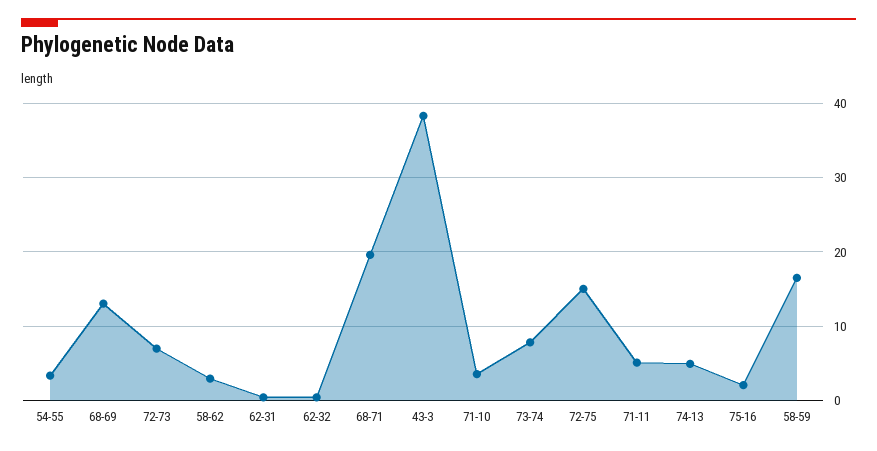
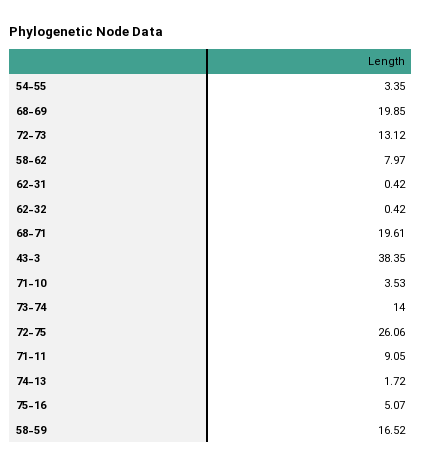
  {
    "54-55": 3.35,
-   "68-69": 13,
+   "68-69": 19.85,
-   "72-73": 7,
+   "72-73": 13.12,
-   "58-62": 3,
+   "58-62": 7.97,
    "62-31": 0.42,
    "62-32": 0.42,
    "68-71": 19.61,
    "43-3": 38.35,
    "71-10": 3.53,
-   "73-74": 8,
+   "73-74": 14,
-   "72-75": 15,
+   "72-75": 26.06,
-   "71-11": 5,
+   "71-11": 9.05,
-   "74-13": 5,
+   "74-13": 1.72,
-   "75-16": 2,
+   "75-16": 5.07,
    "58-59": 16.52
  }

